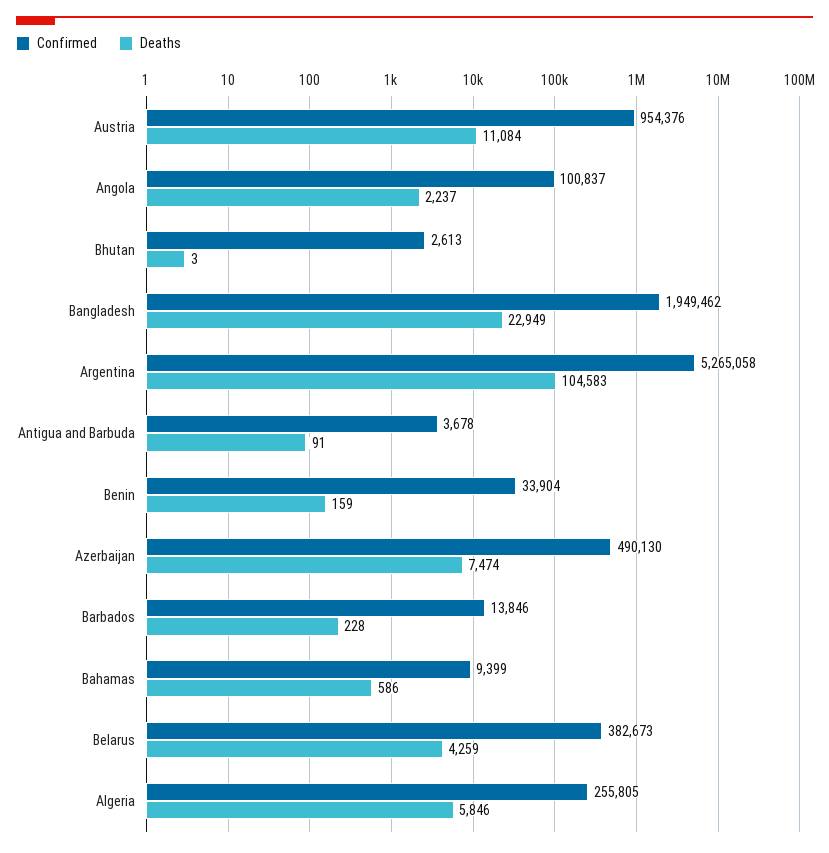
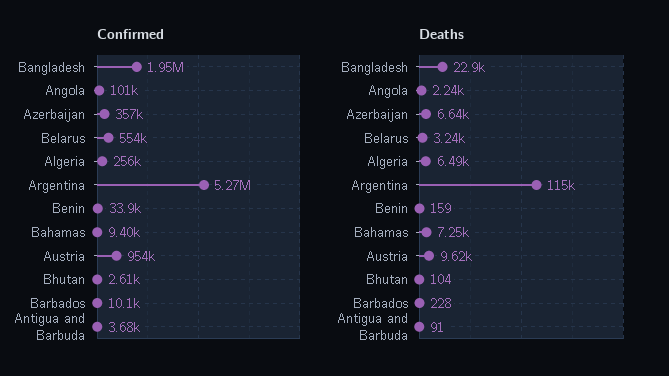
  {
    "Confirmed": {
      "Austria": 954376,
      "Angola": 100837,
      "Bhutan": 2613,
      "Bangladesh": 1949462,
      "Argentina": 5265058,
      "Antigua and Barbuda": 3678,
      "Benin": 33904,
-     "Azerbaijan": 490130,
+     "Azerbaijan": 357000,
-     "Barbados": 13846,
+     "Barbados": 10100,
      "Bahamas": 9399,
-     "Belarus": 382673,
+     "Belarus": 554000,
      "Algeria": 255805
    },
    "Deaths": {
-     "Austria": 11084,
+     "Austria": 9620,
      "Angola": 2237,
-     "Bhutan": 3,
+     "Bhutan": 104,
      "Bangladesh": 22949,
-     "Argentina": 104583,
+     "Argentina": 115000,
      "Antigua and Barbuda": 91,
      "Benin": 159,
-     "Azerbaijan": 7474,
+     "Azerbaijan": 6640,
      "Barbados": 228,
-     "Bahamas": 586,
+     "Bahamas": 7250,
-     "Belarus": 4259,
+     "Belarus": 3240,
-     "Algeria": 5846
+     "Algeria": 6490
    }
  }

